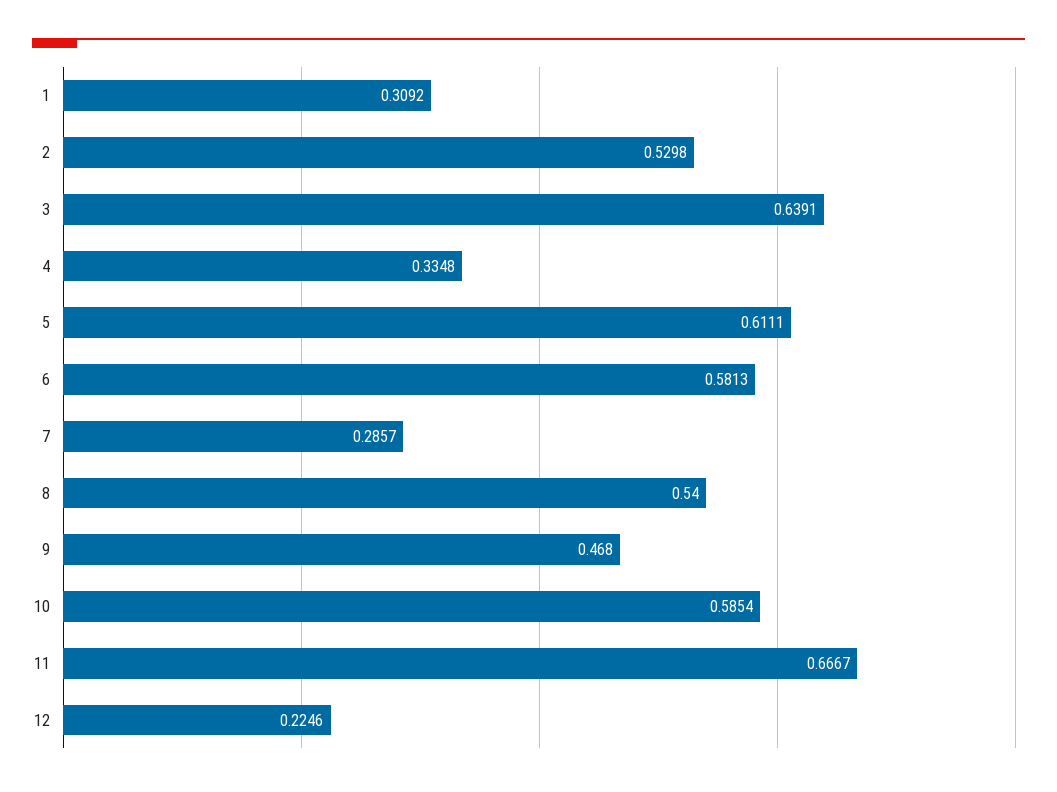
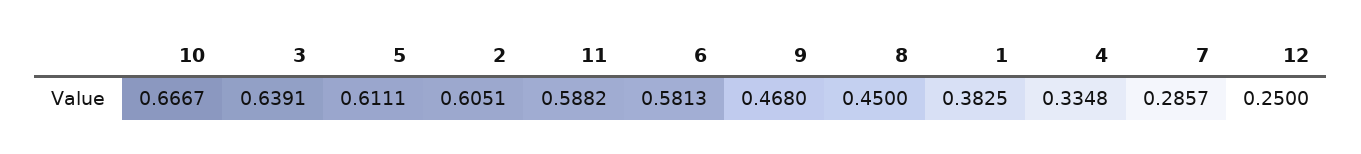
  {
-   "1": 0.3092,
+   "1": 0.3825,
-   "2": 0.5298,
+   "2": 0.6051,
    "3": 0.6391,
    "4": 0.3348,
    "5": 0.6111,
    "6": 0.5813,
    "7": 0.2857,
-   "8": 0.54,
+   "8": 0.45,
    "9": 0.468,
-   "10": 0.5854,
+   "10": 0.6667,
-   "11": 0.6667,
+   "11": 0.5882,
-   "12": 0.2246
+   "12": 0.25
  }

